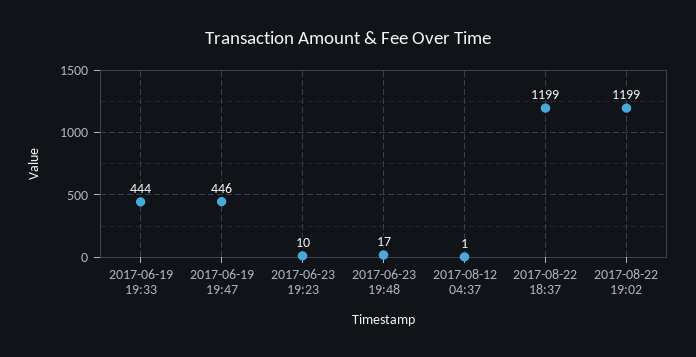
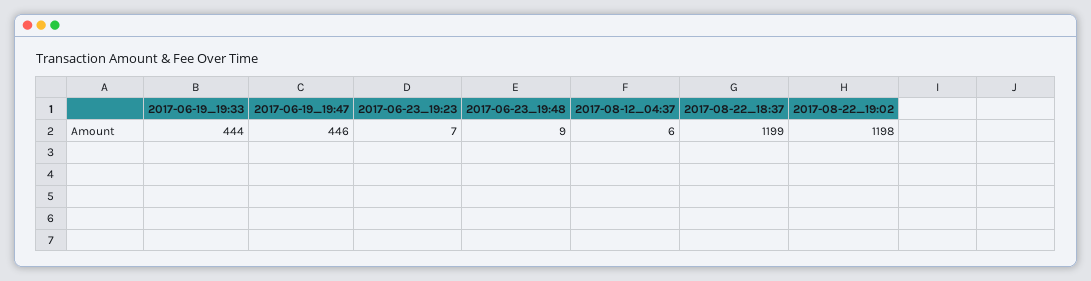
  {
    "2017-06-19 19:33": 444,
    "2017-06-19 19:47": 446,
-   "2017-06-23 19:23": 10,
+   "2017-06-23 19:23": 7,
-   "2017-06-23 19:48": 17,
+   "2017-06-23 19:48": 9,
-   "2017-08-12 04:37": 1,
+   "2017-08-12 04:37": 6,
    "2017-08-22 18:37": 1199,
-   "2017-08-22 19:02": 1199
+   "2017-08-22 19:02": 1198
  }

